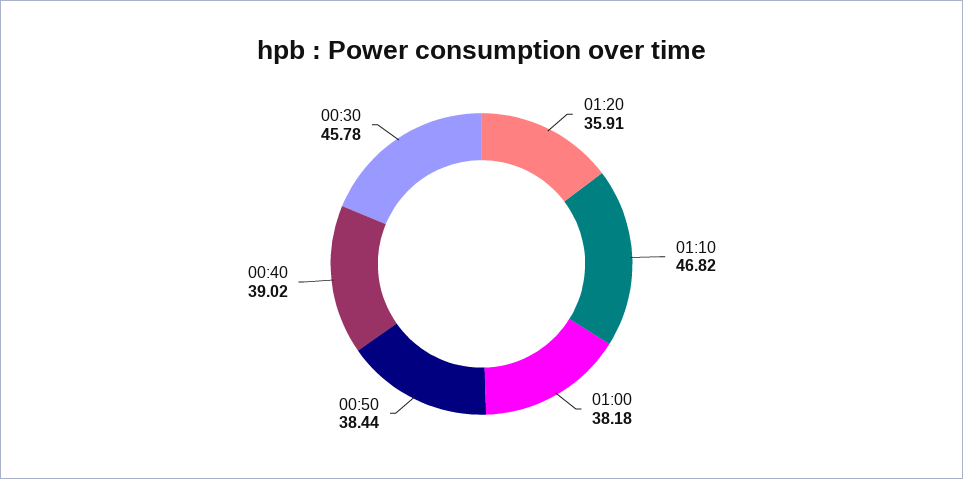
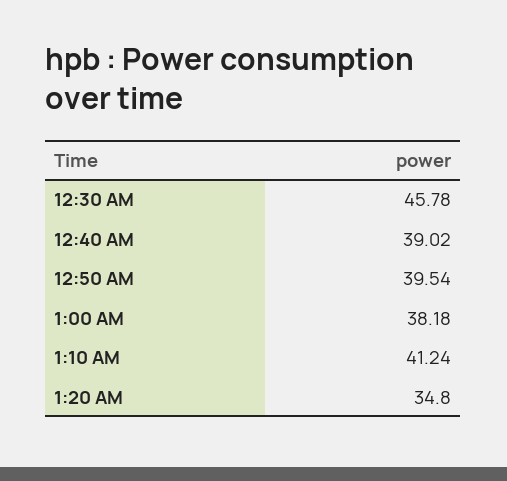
  {
-   "01:20": 35.91,
+   "01:20": 34.8,
-   "01:10": 46.82,
+   "01:10": 41.24,
    "01:00": 38.18,
-   "00:50": 38.44,
+   "00:50": 39.54,
    "00:40": 39.02,
    "00:30": 45.78
  }

